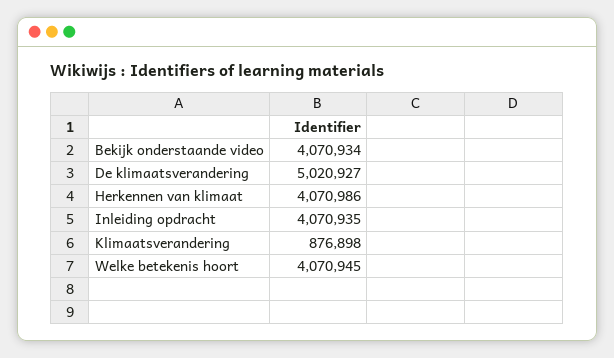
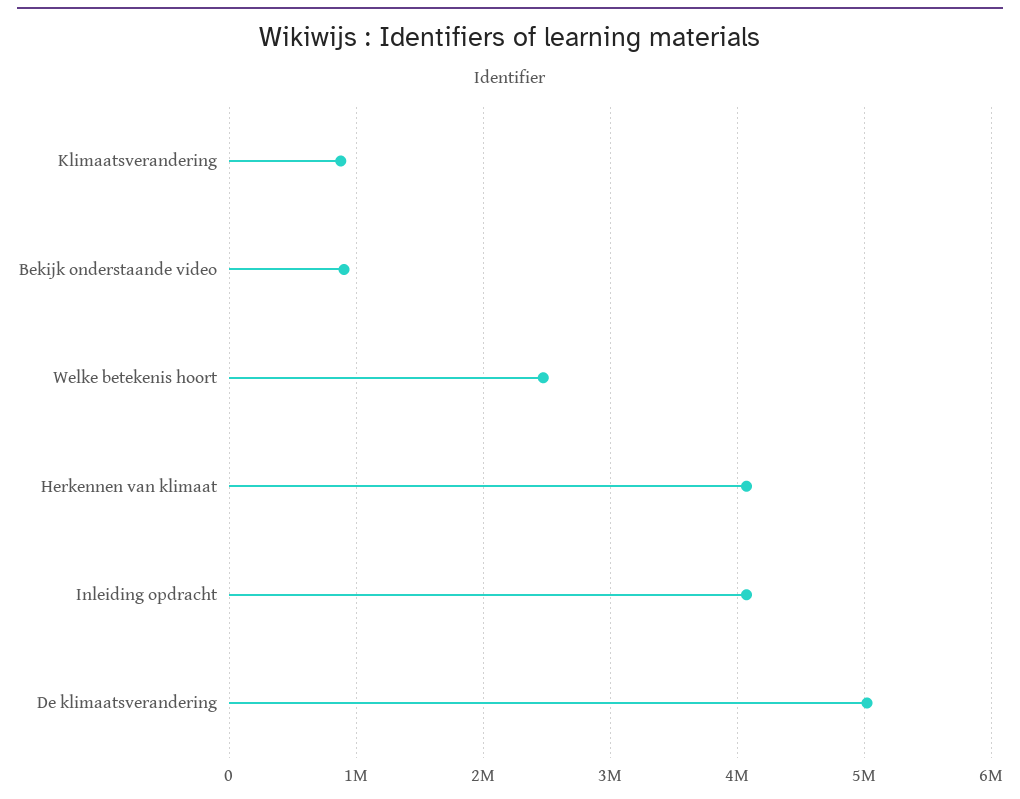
  {
-   "Bekijk onderstaande video": 4070934,
+   "Bekijk onderstaande video": 900000,
    "De klimaatsverandering": 5020927,
    "Herkennen van klimaat": 4070986,
    "Inleiding opdracht": 4070935,
    "Klimaatsverandering": 876898,
-   "Welke betekenis hoort": 4070945
+   "Welke betekenis hoort": 2500000
  }

